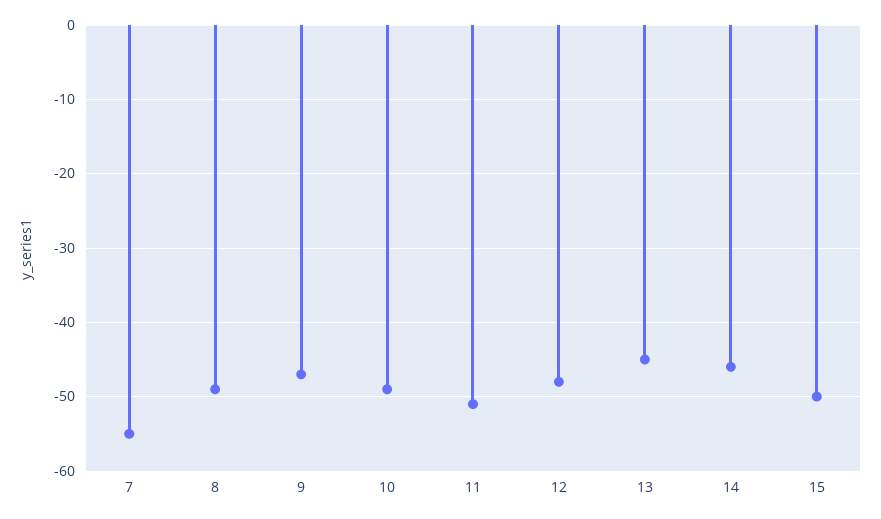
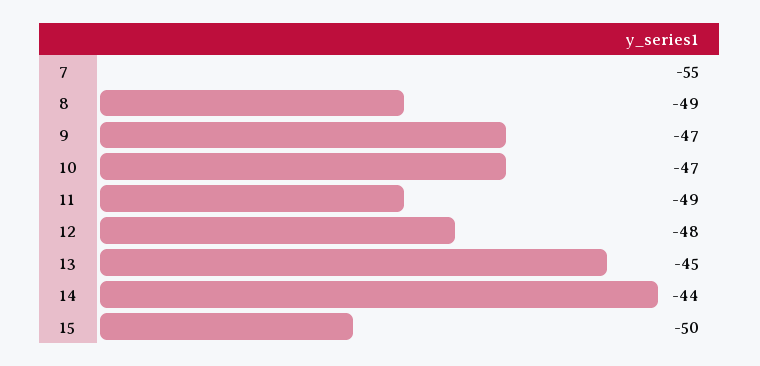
  {
    "7": -55,
    "8": -49,
    "9": -47,
-   "10": -49,
+   "10": -47,
-   "11": -51,
+   "11": -49,
    "12": -48,
    "13": -45,
-   "14": -46,
+   "14": -44,
    "15": -50
  }

